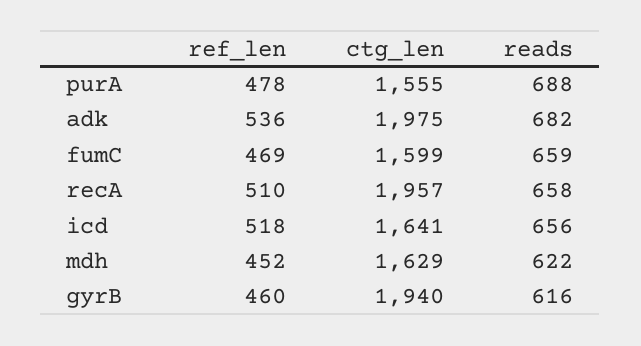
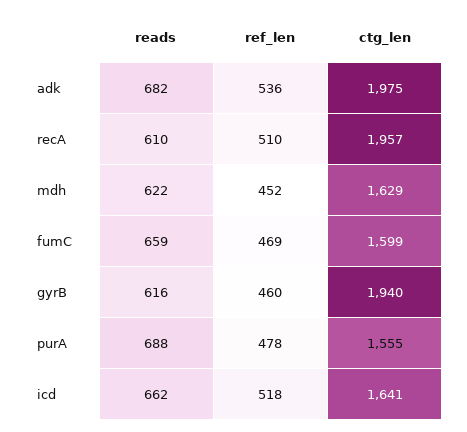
  {
    "ref_len": {
      "purA": 478,
      "adk": 536,
      "fumC": 469,
      "recA": 510,
      "icd": 518,
      "mdh": 452,
      "gyrB": 460
    },
    "ctg_len": {
      "purA": 1555,
      "adk": 1975,
      "fumC": 1599,
      "recA": 1957,
      "icd": 1641,
      "mdh": 1629,
      "gyrB": 1940
    },
    "reads": {
      "purA": 688,
      "adk": 682,
      "fumC": 659,
-     "recA": 658,
+     "recA": 610,
-     "icd": 656,
+     "icd": 662,
      "mdh": 622,
      "gyrB": 616
    }
  }

